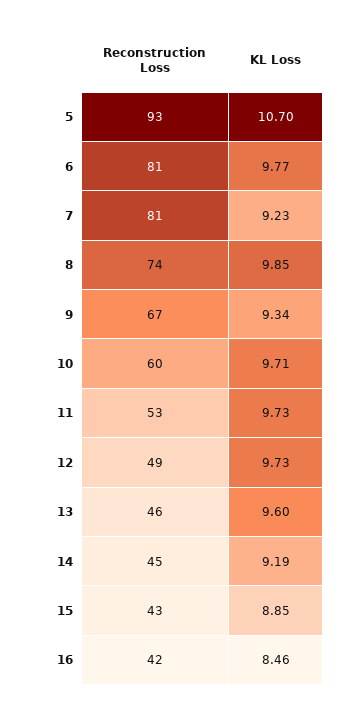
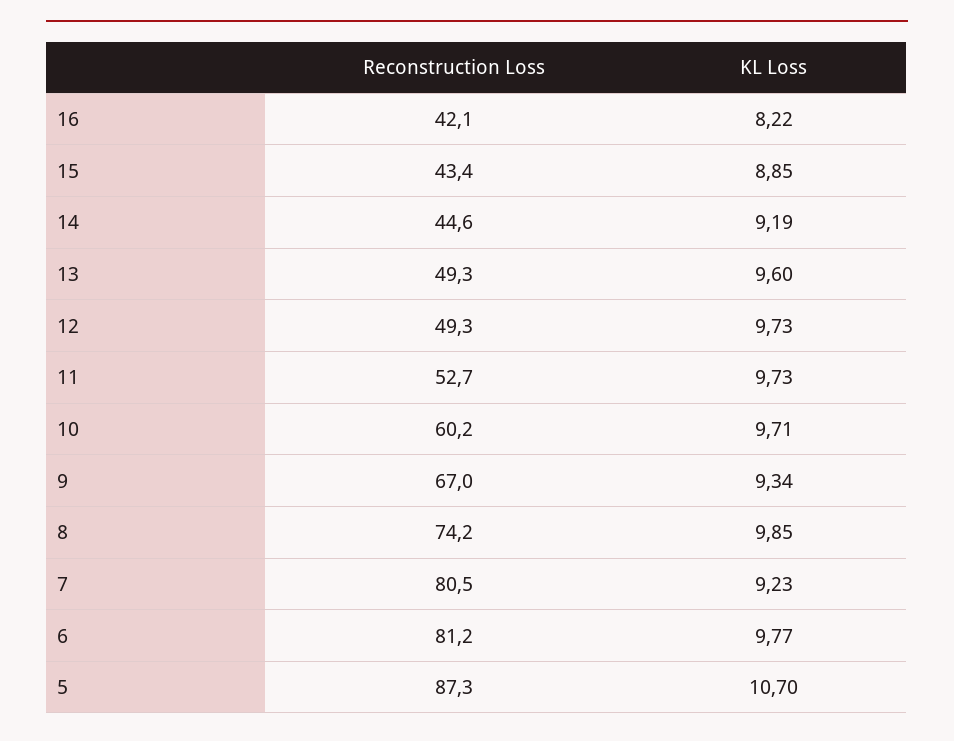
  {
    "Reconstruction Loss": {
-     "5": 93,
+     "5": 87.3,
      "6": 81.2,
      "7": 80.5,
      "8": 74.2,
      "9": 67,
      "10": 60.2,
      "11": 52.7,
      "12": 49.3,
-     "13": 46,
+     "13": 49.3,
      "14": 44.6,
      "15": 43.4,
      "16": 42.1
    },
    "KL Loss": {
      "5": 10.7,
      "6": 9.77,
      "7": 9.23,
      "8": 9.85,
      "9": 9.34,
      "10": 9.71,
      "11": 9.73,
      "12": 9.73,
      "13": 9.6,
      "14": 9.19,
      "15": 8.85,
-     "16": 8.46
+     "16": 8.22
    }
  }

